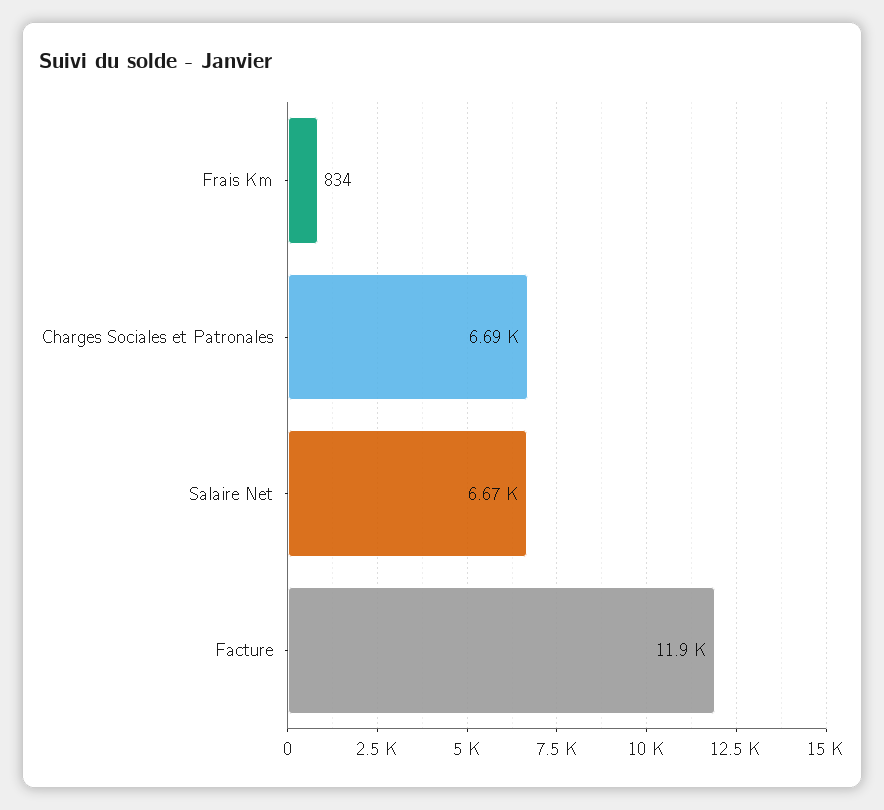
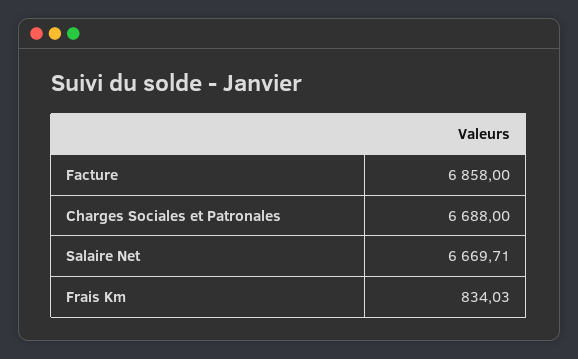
  {
    "Frais Km": 834.03,
    "Charges Sociales et Patronales": 6688,
    "Salaire Net": 6669.71,
-   "Facture": 11900
+   "Facture": 6858
  }

